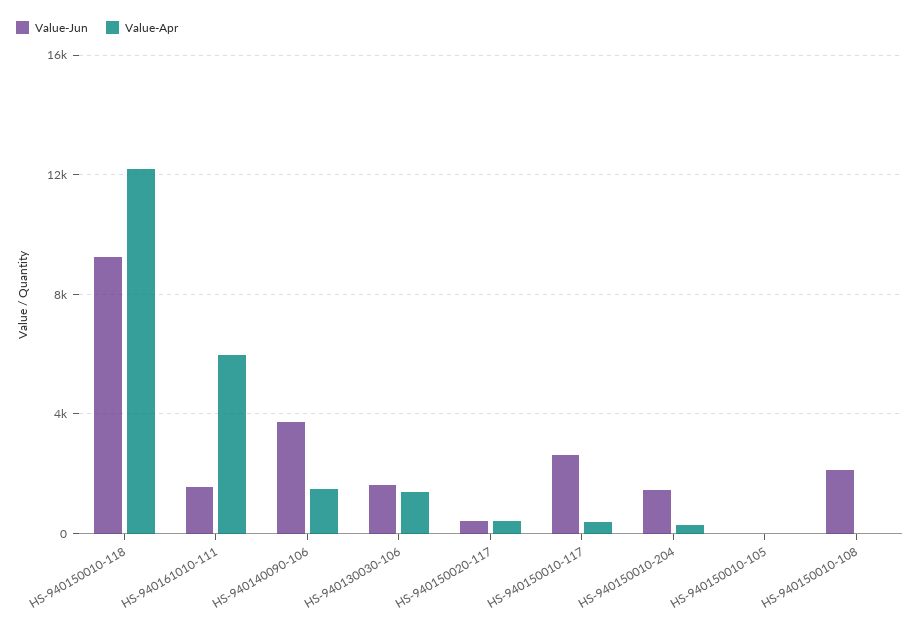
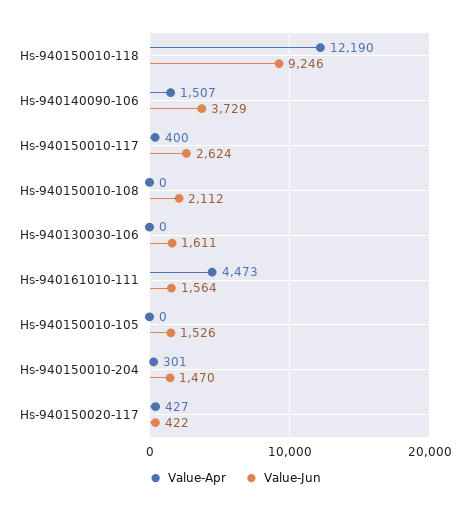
  {
    "Value-Jun": {
      "HS-940150010-118": 9246,
      "HS-940161010-111": 1564,
      "HS-940140090-106": 3729,
      "HS-940130030-106": 1611,
      "HS-940150020-117": 422,
      "HS-940150010-117": 2624,
      "HS-940150010-204": 1470,
-     "HS-940150010-105": 0,
+     "HS-940150010-105": 1526,
      "HS-940150010-108": 2112
    },
    "Value-Apr": {
      "HS-940150010-118": 12190,
-     "HS-940161010-111": 6000,
+     "HS-940161010-111": 4473,
      "HS-940140090-106": 1507,
-     "HS-940130030-106": 1500,
+     "HS-940130030-106": 0,
      "HS-940150020-117": 427,
      "HS-940150010-117": 400,
      "HS-940150010-204": 301,
      "HS-940150010-105": 0,
      "HS-940150010-108": 0
    }
  }

